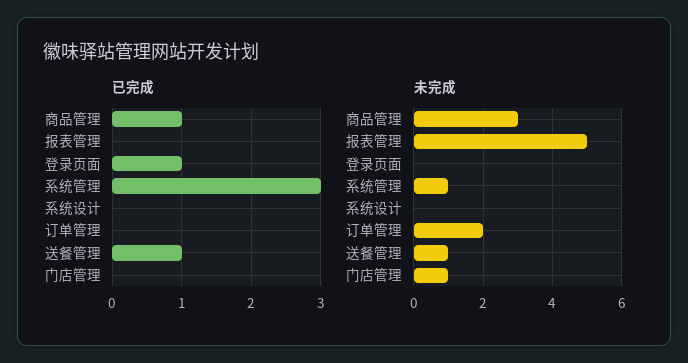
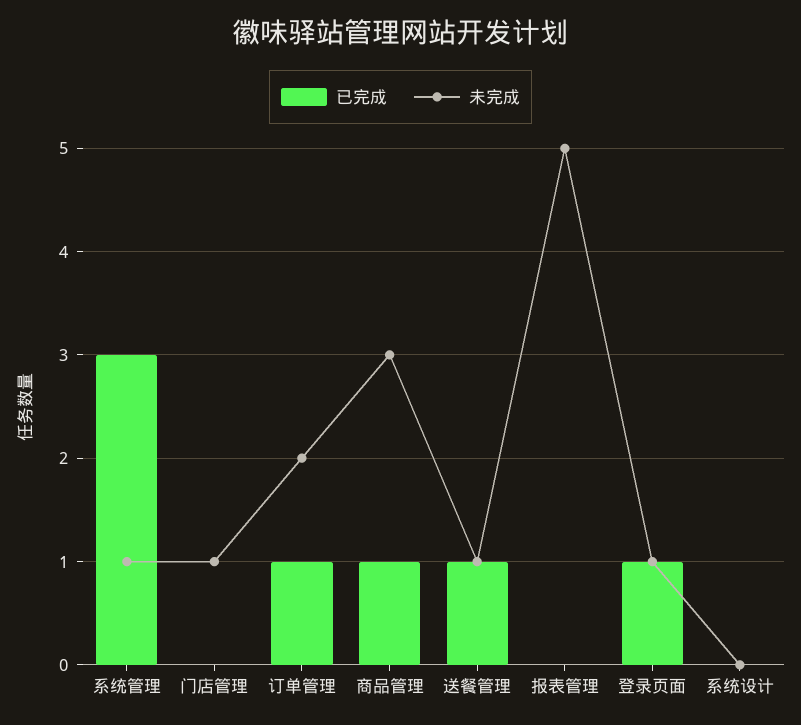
  {
    "已完成": {
      "商品管理": 1,
      "报表管理": 0,
      "登录页面": 1,
      "系统管理": 3,
      "系统设计": 0,
-     "订单管理": 0,
+     "订单管理": 1,
      "送餐管理": 1,
      "门店管理": 0
    },
    "未完成": {
      "商品管理": 3,
      "报表管理": 5,
-     "登录页面": 0,
+     "登录页面": 1,
      "系统管理": 1,
      "系统设计": 0,
      "订单管理": 2,
      "送餐管理": 1,
      "门店管理": 1
    }
  }

